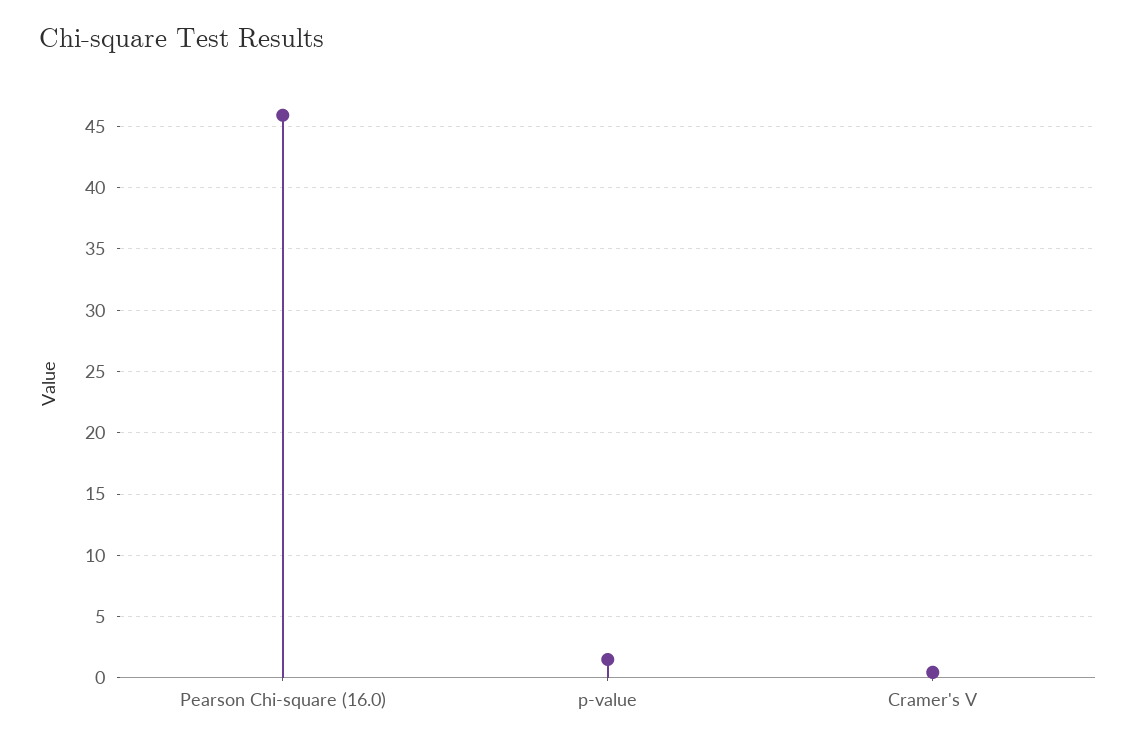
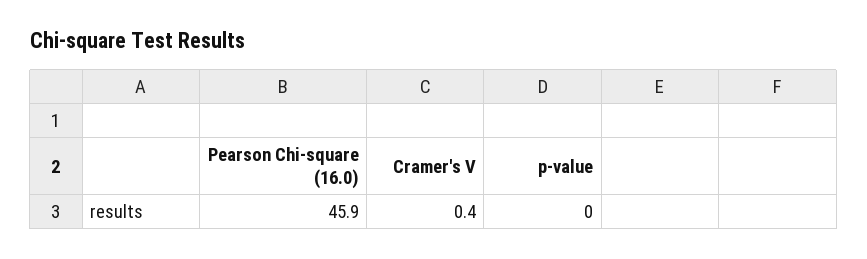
  {
    "Pearson Chi-square (16.0)": 45.9,
-   "p-value": 1.5,
+   "p-value": 0,
    "Cramer's V": 0.4
  }

